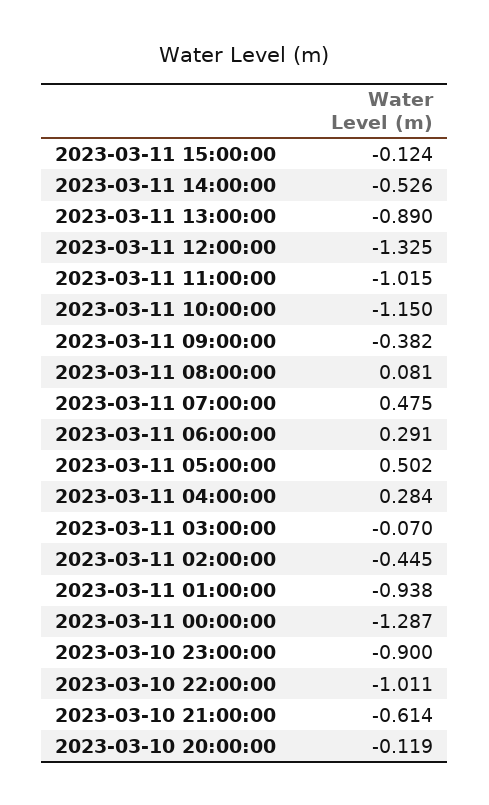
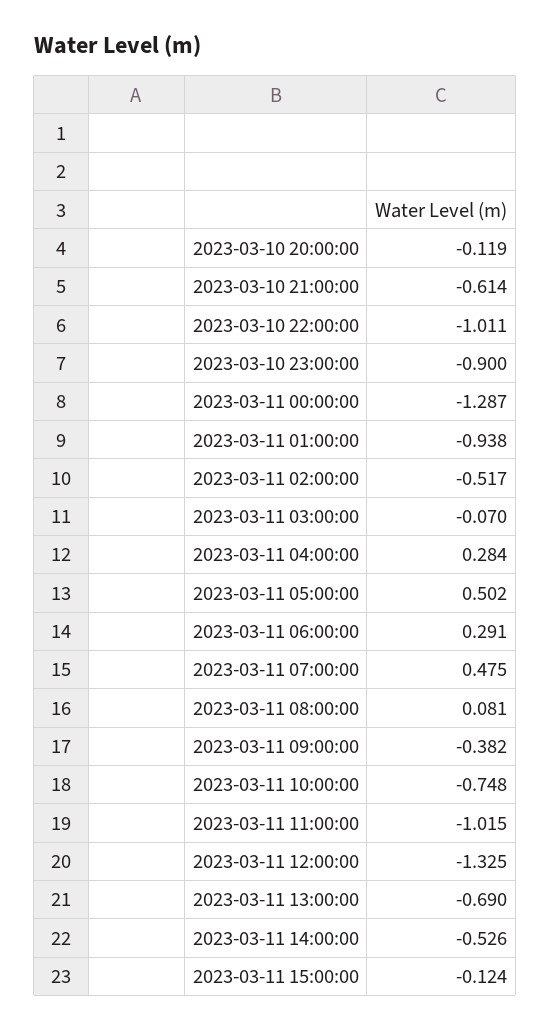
  {
    "2023-03-11 15:00:00": -0.124,
    "2023-03-11 14:00:00": -0.526,
-   "2023-03-11 13:00:00": -0.89,
+   "2023-03-11 13:00:00": -0.69,
    "2023-03-11 12:00:00": -1.325,
    "2023-03-11 11:00:00": -1.015,
-   "2023-03-11 10:00:00": -1.15,
+   "2023-03-11 10:00:00": -0.748,
    "2023-03-11 09:00:00": -0.382,
    "2023-03-11 08:00:00": 0.081,
    "2023-03-11 07:00:00": 0.475,
    "2023-03-11 06:00:00": 0.291,
    "2023-03-11 05:00:00": 0.502,
    "2023-03-11 04:00:00": 0.284,
    "2023-03-11 03:00:00": -0.07,
-   "2023-03-11 02:00:00": -0.445,
+   "2023-03-11 02:00:00": -0.517,
    "2023-03-11 01:00:00": -0.938,
    "2023-03-11 00:00:00": -1.287,
    "2023-03-10 23:00:00": -0.9,
    "2023-03-10 22:00:00": -1.011,
    "2023-03-10 21:00:00": -0.614,
    "2023-03-10 20:00:00": -0.119
  }

